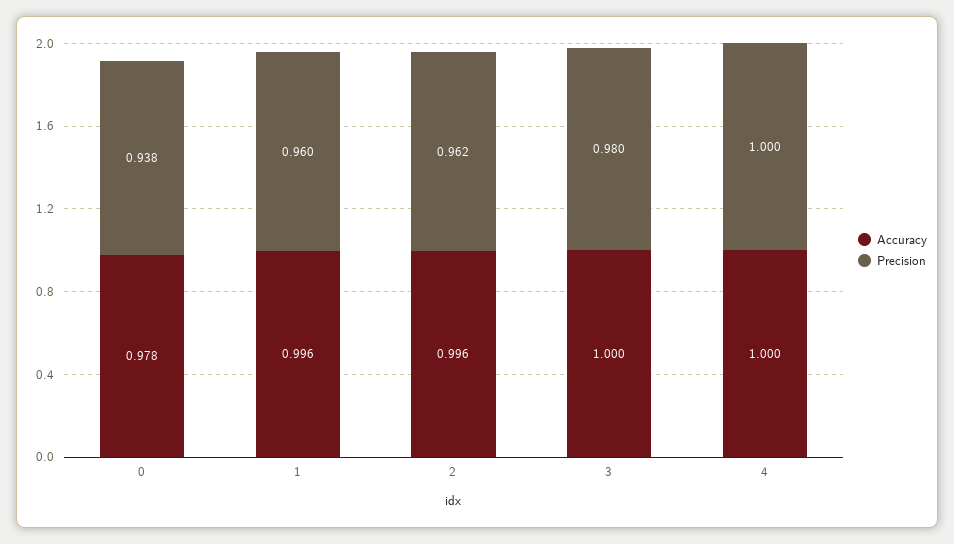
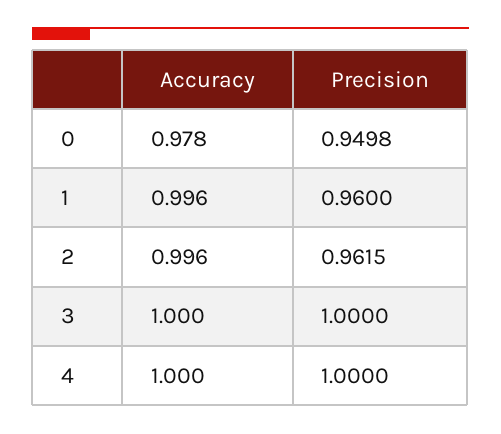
  {
    "Accuracy": {
      "0": 0.978,
      "1": 0.996,
      "2": 0.996,
      "3": 1,
      "4": 1
    },
    "Precision": {
-     "0": 0.938,
+     "0": 0.9498,
      "1": 0.96,
      "2": 0.9615,
-     "3": 0.98,
+     "3": 1,
      "4": 1
    }
  }

